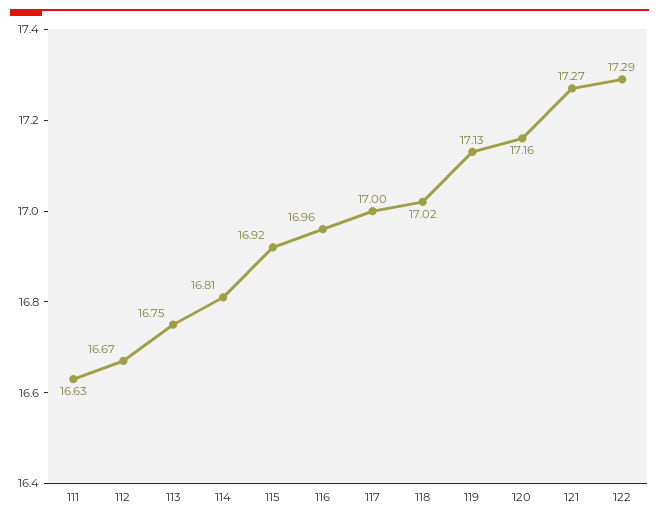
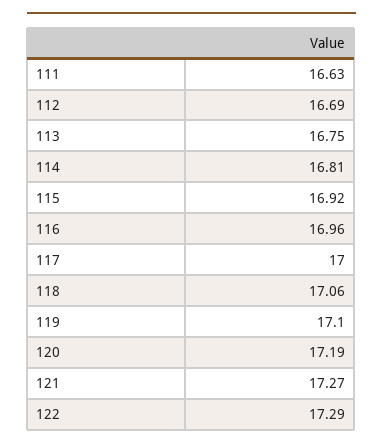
  {
    "111": 16.63,
-   "112": 16.67,
+   "112": 16.69,
    "113": 16.75,
    "114": 16.81,
    "115": 16.92,
    "116": 16.96,
    "117": 17,
-   "118": 17.02,
+   "118": 17.06,
-   "119": 17.13,
+   "119": 17.1,
-   "120": 17.16,
+   "120": 17.19,
    "121": 17.27,
    "122": 17.29
  }

